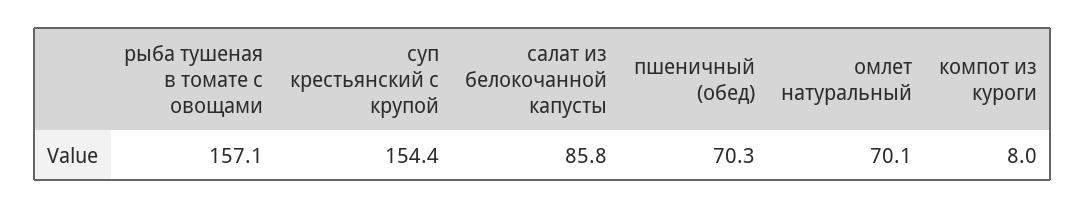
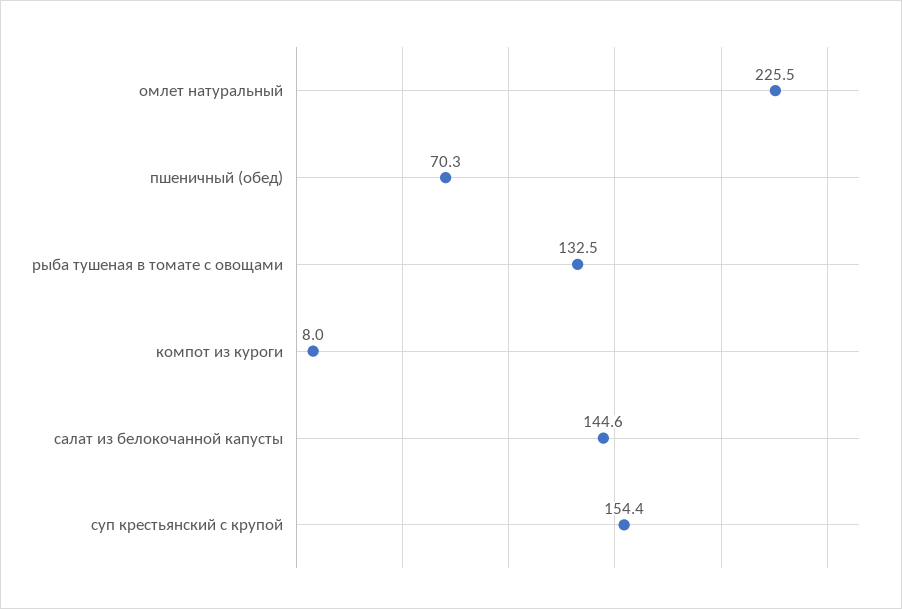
  {
-   "рыба тушеная в томате с овощами": 157.1,
+   "рыба тушеная в томате с овощами": 132.5,
    "суп крестьянский с крупой": 154.4,
-   "салат из белокочанной капусты": 85.8,
+   "салат из белокочанной капусты": 144.6,
    "пшеничный (обед)": 70.3,
-   "омлет натуральный": 70.1,
+   "омлет натуральный": 225.5,
    "компот из куроги": 8
  }

